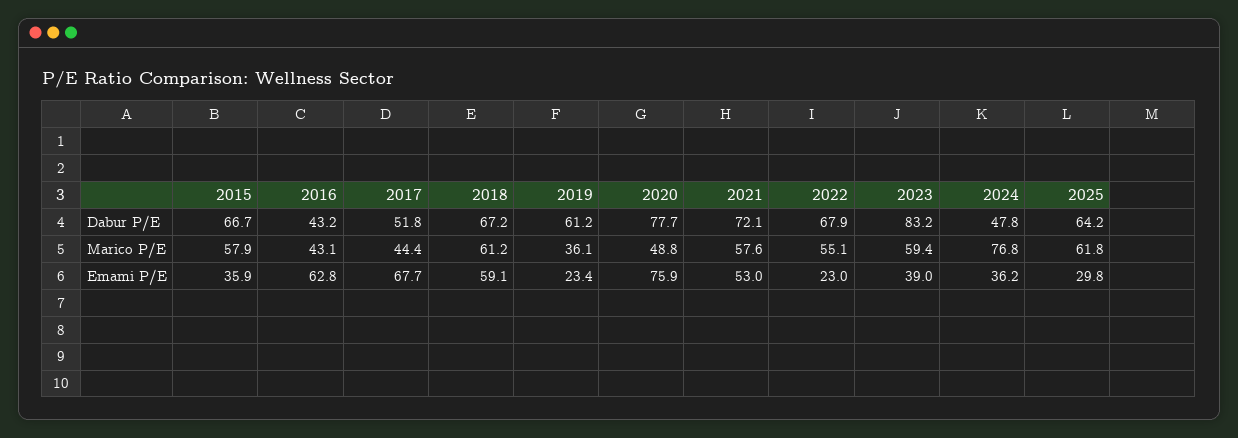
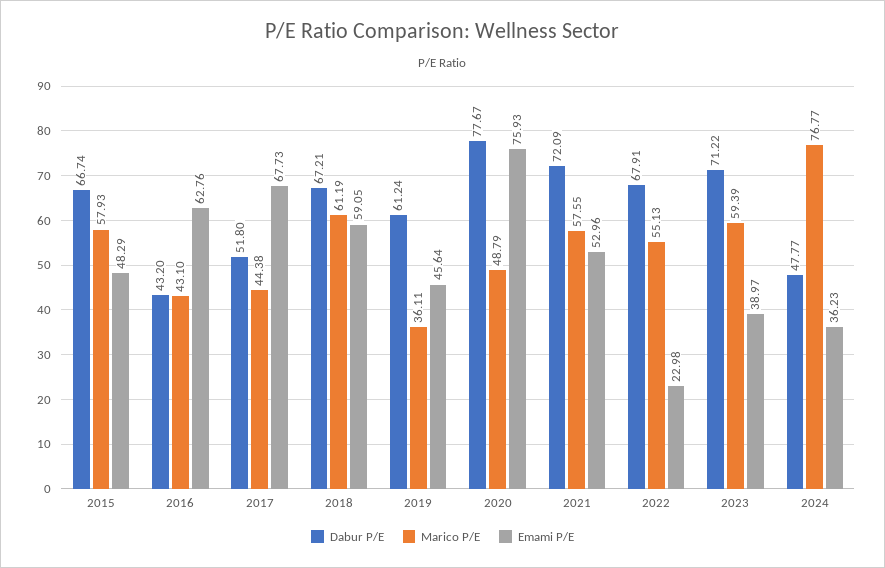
  {
    "Dabur P/E": {
      "2015": 66.74,
      "2016": 43.2,
      "2017": 51.8,
      "2018": 67.21,
      "2019": 61.24,
      "2020": 77.67,
      "2021": 72.09,
      "2022": 67.91,
-     "2023": 83.2,
+     "2023": 71.22,
-     "2024": 47.77,
+     "2024": 47.77
-     "2025": 64.2
    },
    "Marico P/E": {
      "2015": 57.93,
      "2016": 43.1,
      "2017": 44.38,
      "2018": 61.19,
      "2019": 36.11,
      "2020": 48.79,
      "2021": 57.55,
      "2022": 55.13,
      "2023": 59.39,
-     "2024": 76.77,
+     "2024": 76.77
-     "2025": 61.8
    },
    "Emami P/E": {
-     "2015": 35.9,
+     "2015": 48.29,
      "2016": 62.76,
      "2017": 67.73,
      "2018": 59.05,
-     "2019": 23.4,
+     "2019": 45.64,
      "2020": 75.93,
      "2021": 52.96,
      "2022": 22.98,
      "2023": 38.97,
-     "2024": 36.23,
+     "2024": 36.23
-     "2025": 29.8
    }
  }

